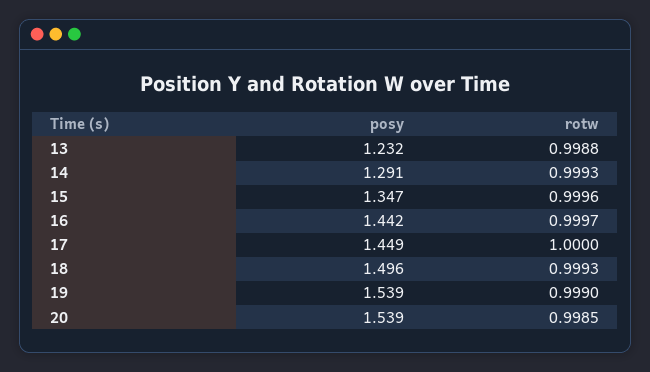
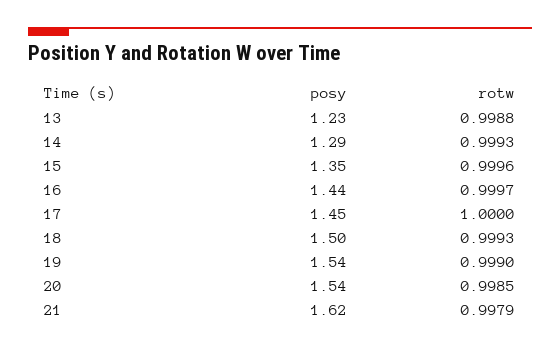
  {
    "posy": {
      "13": 1.232,
      "14": 1.291,
      "15": 1.347,
      "16": 1.442,
      "17": 1.449,
      "18": 1.496,
      "19": 1.539,
-     "20": 1.539
+     "20": 1.539,
+     "21": 1.62
    },
    "rotw": {
      "13": 0.9988,
      "14": 0.9993,
      "15": 0.9996,
      "16": 0.9997,
      "17": 1,
      "18": 0.9993,
      "19": 0.999,
-     "20": 0.9985
+     "20": 0.9985,
+     "21": 0.9979
    }
  }

